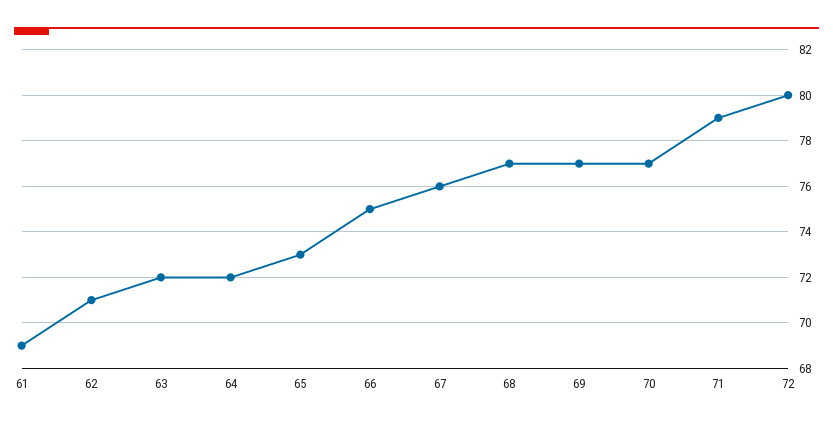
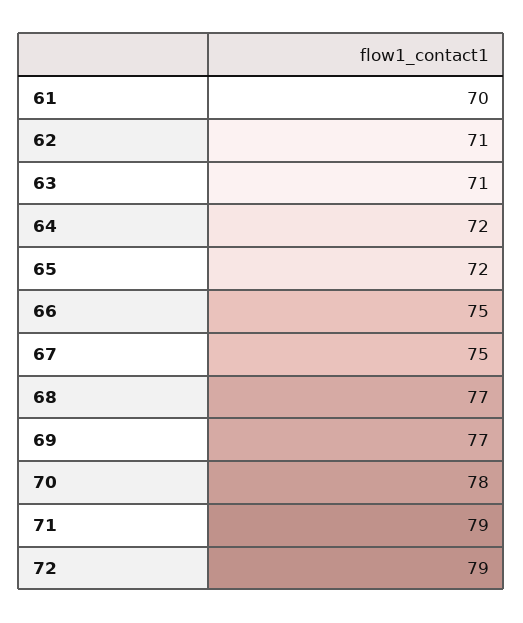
  {
-   "61": 69,
+   "61": 70,
    "62": 71,
-   "63": 72,
+   "63": 71,
    "64": 72,
-   "65": 73,
+   "65": 72,
    "66": 75,
-   "67": 76,
+   "67": 75,
    "68": 77,
    "69": 77,
-   "70": 77,
+   "70": 78,
    "71": 79,
-   "72": 80
+   "72": 79
  }

